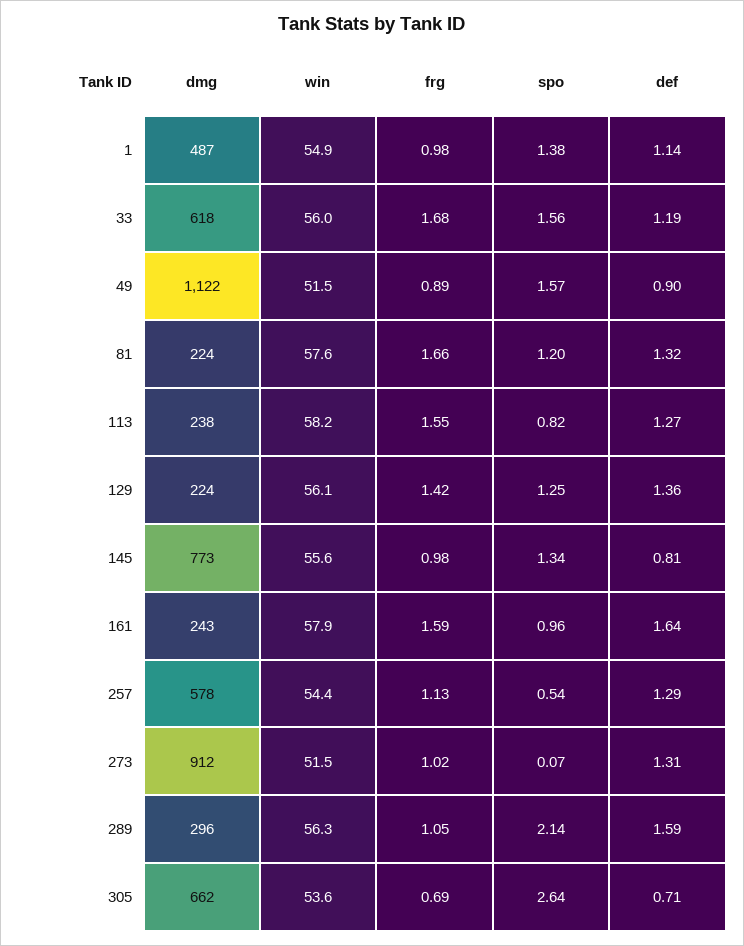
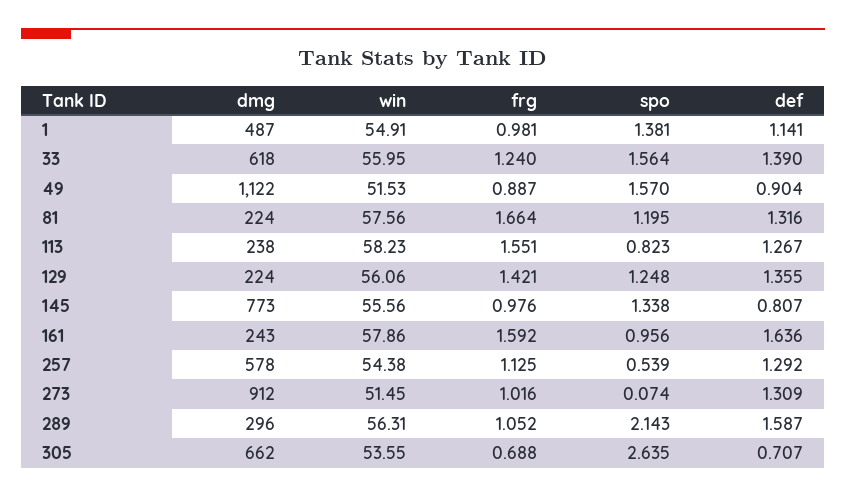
  {
    "dmg": {
      "1": 487,
      "33": 618,
      "49": 1122,
      "81": 224,
      "113": 238,
      "129": 224,
      "145": 773,
      "161": 243,
      "257": 578,
      "273": 912,
      "289": 296,
      "305": 662
    },
    "win": {
      "1": 54.91,
      "33": 55.95,
      "49": 51.53,
      "81": 57.56,
      "113": 58.23,
      "129": 56.06,
      "145": 55.56,
      "161": 57.86,
      "257": 54.38,
      "273": 51.45,
      "289": 56.31,
      "305": 53.55
    },
    "frg": {
      "1": 0.981,
-     "33": 1.68,
+     "33": 1.24,
      "49": 0.887,
      "81": 1.664,
      "113": 1.551,
      "129": 1.421,
      "145": 0.976,
      "161": 1.592,
      "257": 1.125,
      "273": 1.016,
      "289": 1.052,
      "305": 0.688
    },
    "spo": {
      "1": 1.381,
      "33": 1.564,
      "49": 1.57,
      "81": 1.195,
      "113": 0.823,
      "129": 1.248,
      "145": 1.338,
      "161": 0.956,
      "257": 0.539,
      "273": 0.074,
      "289": 2.143,
      "305": 2.635
    },
    "def": {
      "1": 1.141,
-     "33": 1.19,
+     "33": 1.39,
      "49": 0.904,
      "81": 1.316,
      "113": 1.267,
      "129": 1.355,
      "145": 0.807,
      "161": 1.636,
      "257": 1.292,
      "273": 1.309,
      "289": 1.587,
      "305": 0.707
    }
  }

